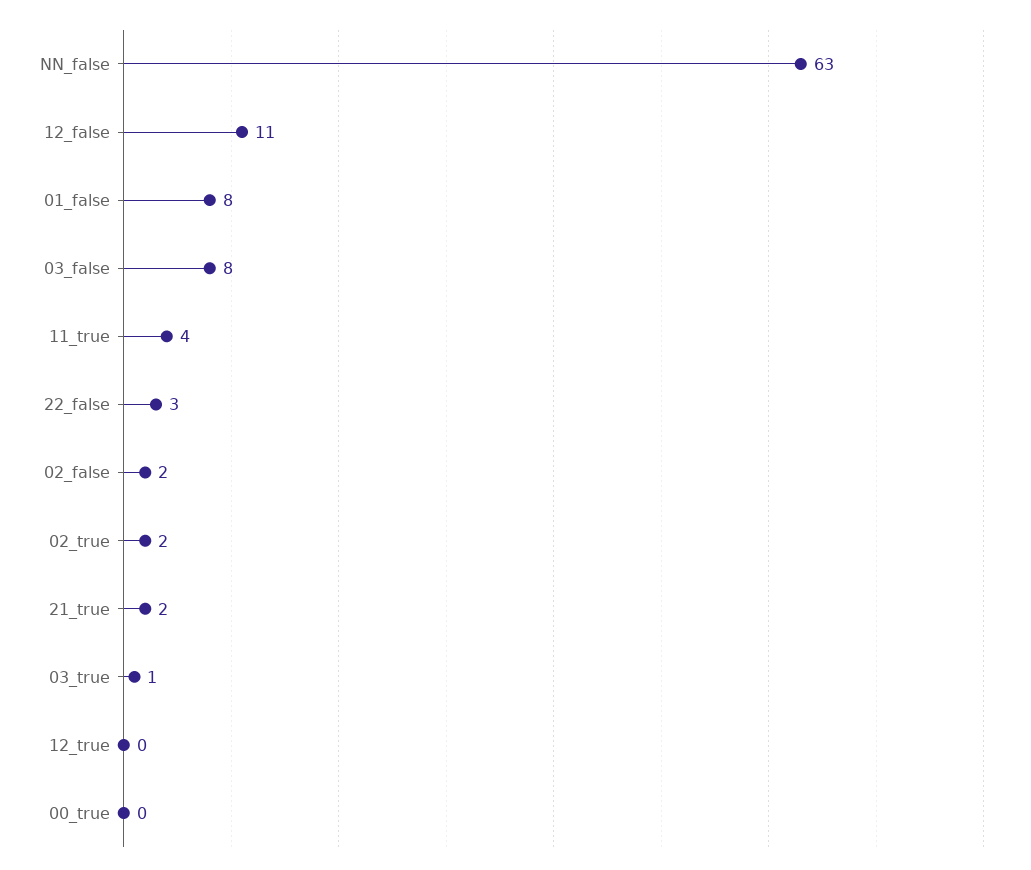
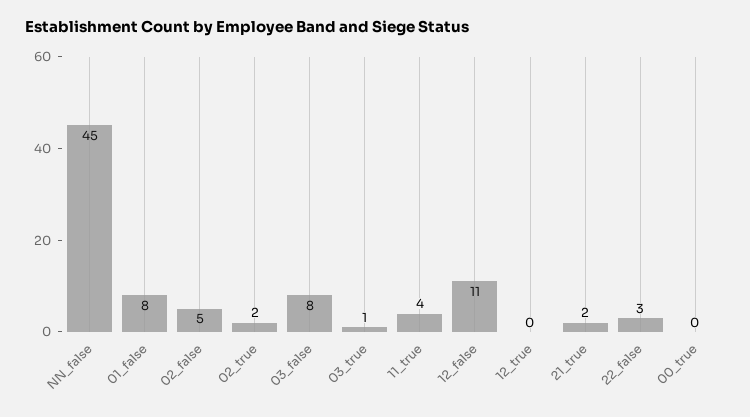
  {
-   "NN_false": 63,
+   "NN_false": 45,
    "12_false": 11,
    "01_false": 8,
    "03_false": 8,
    "11_true": 4,
    "22_false": 3,
-   "02_false": 2,
+   "02_false": 5,
    "02_true": 2,
    "21_true": 2,
    "03_true": 1,
    "12_true": 0,
    "00_true": 0
  }

